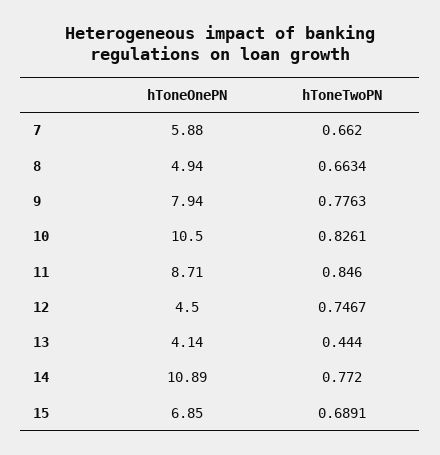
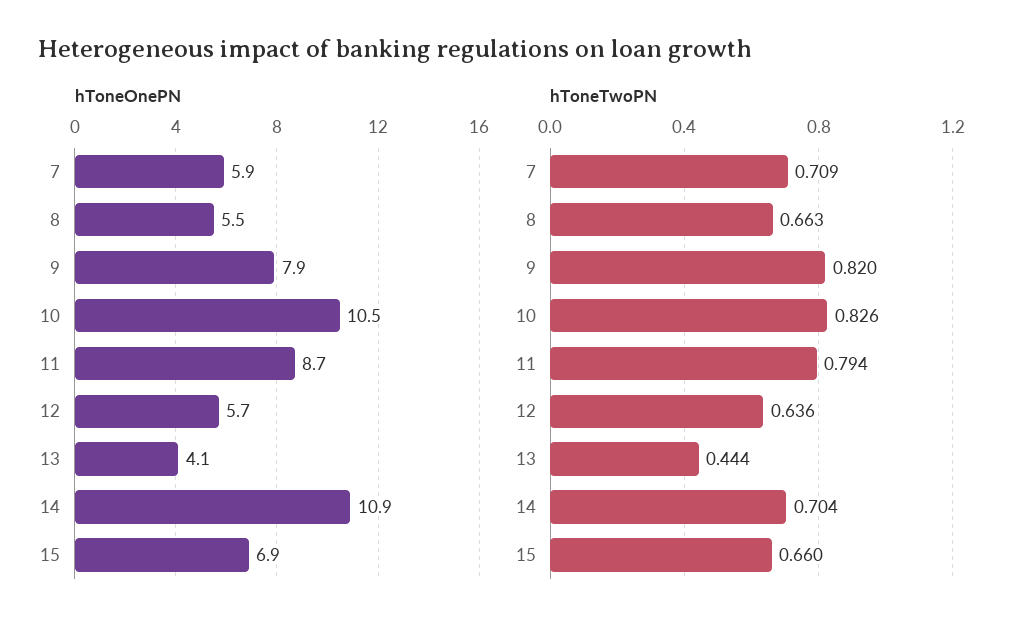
  {
    "hToneOnePN": {
      "7": 5.88,
-     "8": 4.94,
+     "8": 5.5,
      "9": 7.94,
      "10": 10.5,
      "11": 8.71,
-     "12": 4.5,
+     "12": 5.7,
      "13": 4.14,
      "14": 10.89,
      "15": 6.85
    },
    "hToneTwoPN": {
-     "7": 0.662,
+     "7": 0.709,
      "8": 0.6634,
-     "9": 0.7763,
+     "9": 0.82,
      "10": 0.8261,
-     "11": 0.846,
+     "11": 0.794,
-     "12": 0.7467,
+     "12": 0.636,
      "13": 0.444,
-     "14": 0.772,
+     "14": 0.704,
-     "15": 0.6891
+     "15": 0.66
    }
  }

